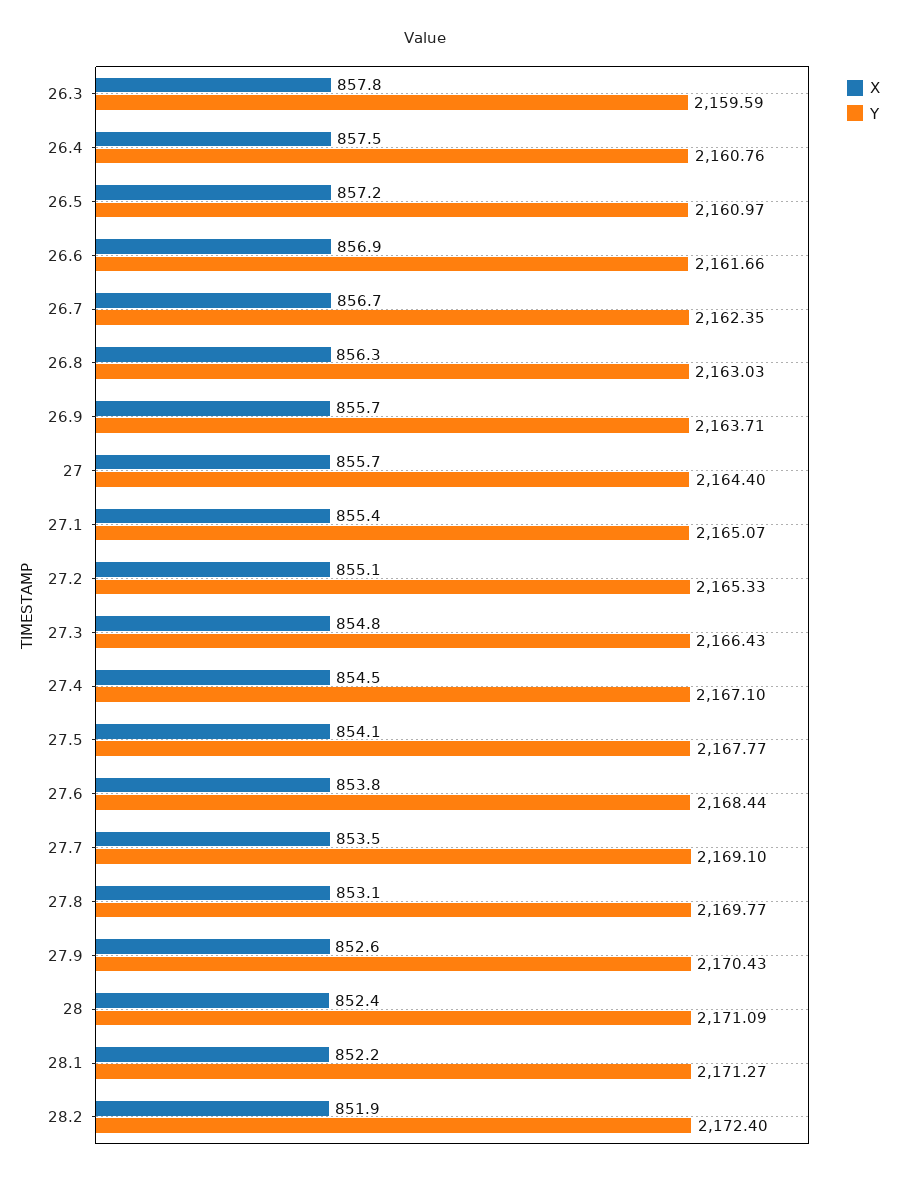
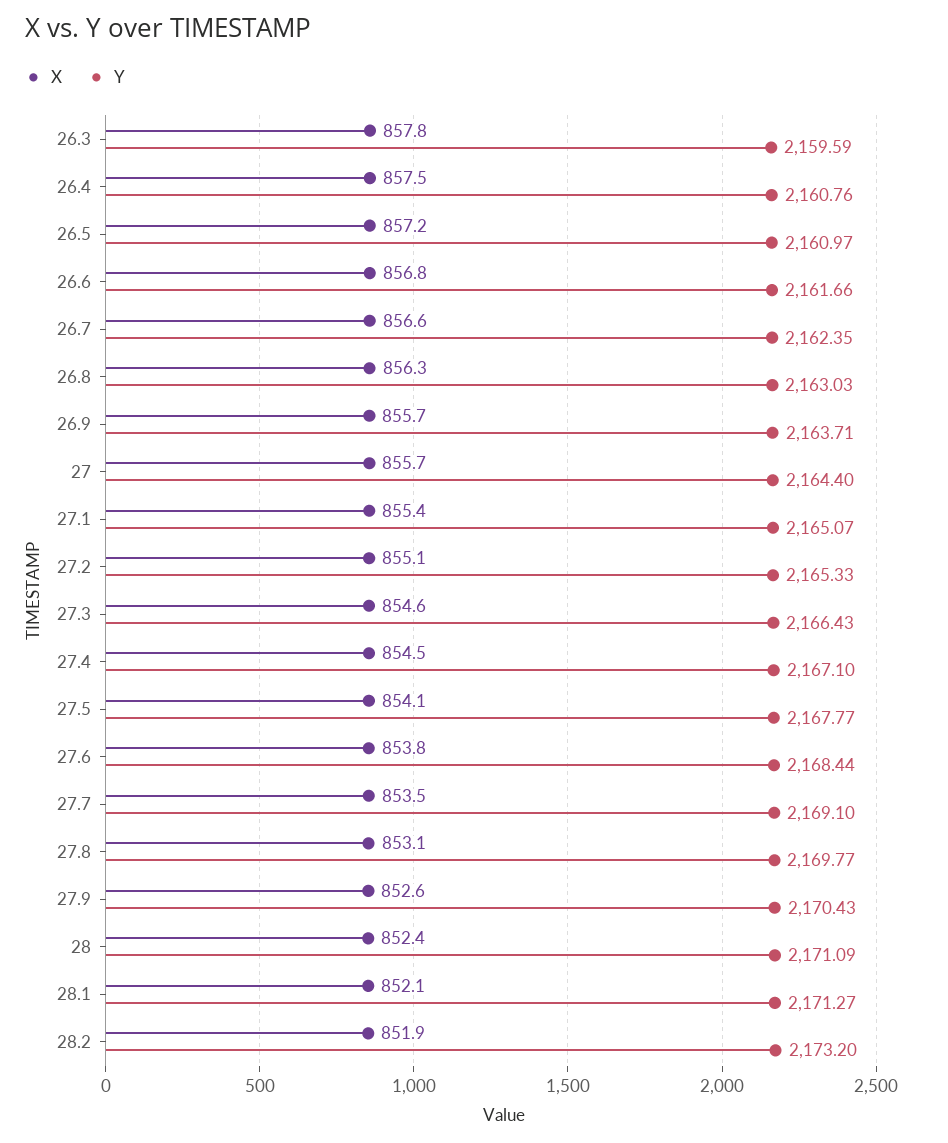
  {
    "X": {
      "26.3": 857.8,
      "26.4": 857.5,
      "26.5": 857.2,
-     "26.6": 856.9,
+     "26.6": 856.8,
-     "26.7": 856.7,
+     "26.7": 856.6,
      "26.8": 856.3,
      "26.9": 855.7,
      "27": 855.7,
      "27.1": 855.4,
      "27.2": 855.1,
-     "27.3": 854.8,
+     "27.3": 854.6,
      "27.4": 854.5,
      "27.5": 854.1,
      "27.6": 853.8,
      "27.7": 853.5,
      "27.8": 853.1,
      "27.9": 852.6,
      "28": 852.4,
-     "28.1": 852.2,
+     "28.1": 852.1,
      "28.2": 851.9
    },
    "Y": {
      "26.3": 2159.59,
      "26.4": 2160.76,
      "26.5": 2160.97,
      "26.6": 2161.66,
      "26.7": 2162.35,
      "26.8": 2163.03,
      "26.9": 2163.71,
      "27": 2164.4,
      "27.1": 2165.07,
      "27.2": 2165.33,
      "27.3": 2166.43,
      "27.4": 2167.1,
      "27.5": 2167.77,
      "27.6": 2168.44,
      "27.7": 2169.1,
      "27.8": 2169.77,
      "27.9": 2170.43,
      "28": 2171.09,
      "28.1": 2171.27,
-     "28.2": 2172.4
+     "28.2": 2173.2
    }
  }

